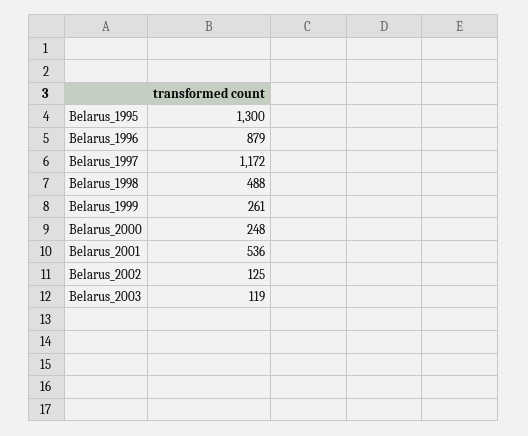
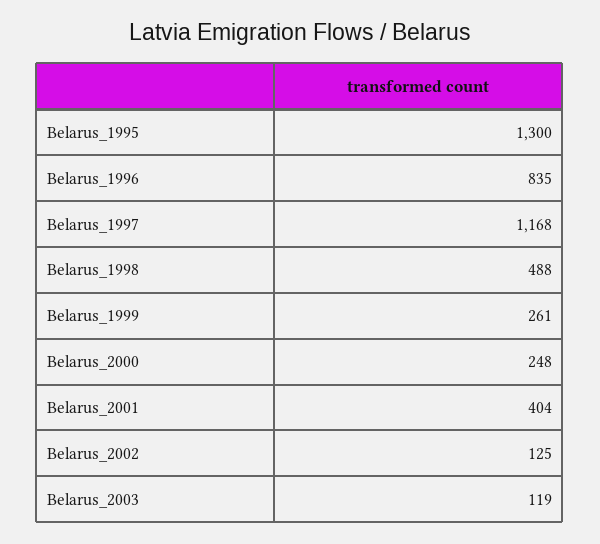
  {
    "Belarus_1995": 1300,
-   "Belarus_1996": 879,
+   "Belarus_1996": 835,
-   "Belarus_1997": 1172,
+   "Belarus_1997": 1168,
    "Belarus_1998": 488,
    "Belarus_1999": 261,
    "Belarus_2000": 248,
-   "Belarus_2001": 536,
+   "Belarus_2001": 404,
    "Belarus_2002": 125,
    "Belarus_2003": 119
  }

